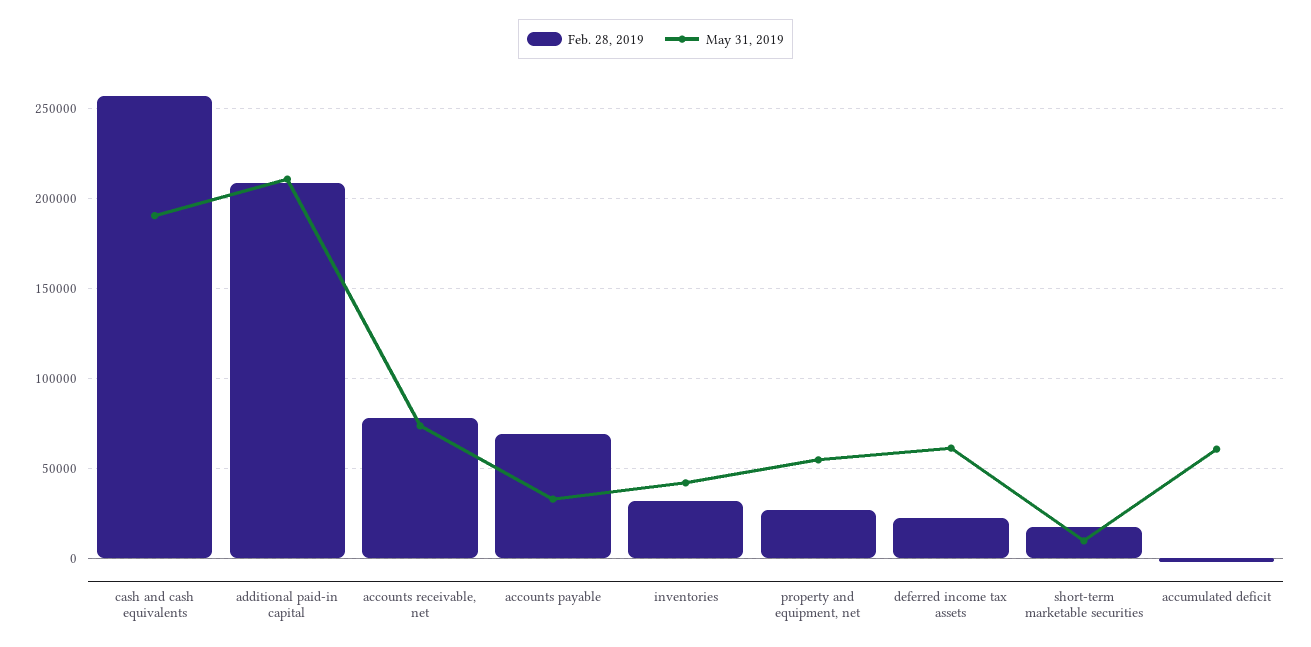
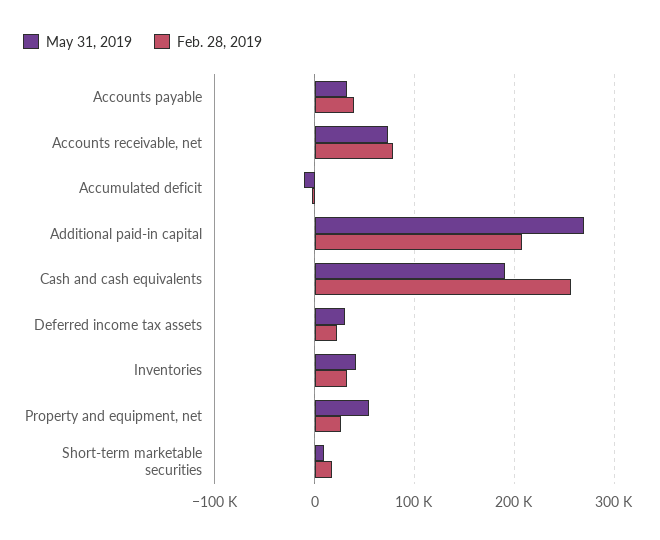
  {
    "Feb. 28, 2019": {
      "cash and cash equivalents": 255000,
      "additional paid-in capital": 210000,
      "accounts receivable, net": 80000,
-     "accounts payable": 70000,
+     "accounts payable": 40000,
      "inventories": 30000,
      "property and equipment, net": 25000,
      "deferred income tax assets": 25000,
      "short-term marketable securities": 20000,
      "accumulated deficit": 0
    },
    "May 31, 2019": {
      "cash and cash equivalents": 190000,
-     "additional paid-in capital": 210000,
+     "additional paid-in capital": 270000,
      "accounts receivable, net": 75000,
      "accounts payable": 35000,
      "inventories": 40000,
      "property and equipment, net": 55000,
-     "deferred income tax assets": 60000,
+     "deferred income tax assets": 30000,
      "short-term marketable securities": 10000,
-     "accumulated deficit": 60000
+     "accumulated deficit": -10000
    }
  }

